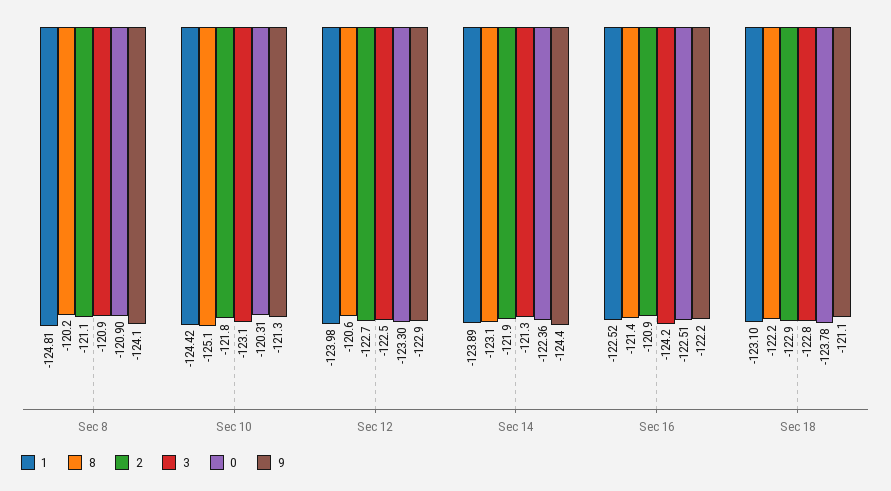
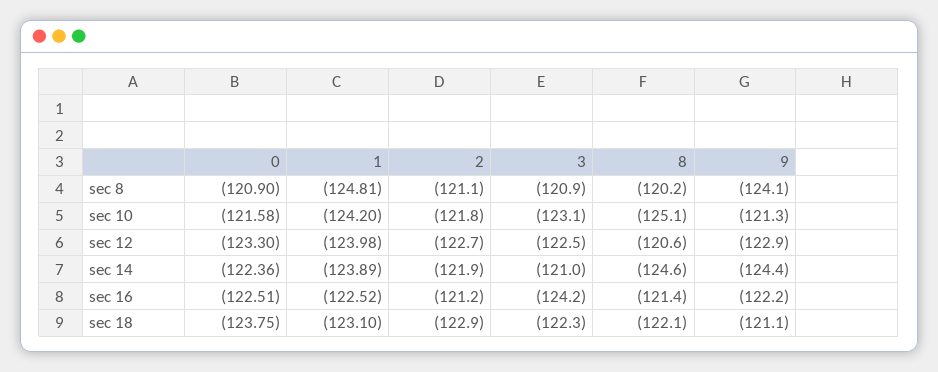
  {
    "1": {
      "Sec 8": -124.81,
-     "Sec 10": -124.42,
+     "Sec 10": -124.2,
      "Sec 12": -123.98,
      "Sec 14": -123.89,
      "Sec 16": -122.52,
      "Sec 18": -123.1
    },
    "8": {
      "Sec 8": -120.2,
      "Sec 10": -125.1,
      "Sec 12": -120.6,
-     "Sec 14": -123.1,
+     "Sec 14": -124.6,
      "Sec 16": -121.4,
-     "Sec 18": -122.2
+     "Sec 18": -122.1
    },
    "2": {
      "Sec 8": -121.1,
      "Sec 10": -121.8,
      "Sec 12": -122.7,
      "Sec 14": -121.9,
-     "Sec 16": -120.9,
+     "Sec 16": -121.2,
      "Sec 18": -122.9
    },
    "3": {
      "Sec 8": -120.9,
      "Sec 10": -123.1,
      "Sec 12": -122.5,
-     "Sec 14": -121.3,
+     "Sec 14": -121,
      "Sec 16": -124.2,
-     "Sec 18": -122.8
+     "Sec 18": -122.3
    },
    "0": {
      "Sec 8": -120.9,
-     "Sec 10": -120.31,
+     "Sec 10": -121.58,
      "Sec 12": -123.3,
      "Sec 14": -122.36,
      "Sec 16": -122.51,
-     "Sec 18": -123.78
+     "Sec 18": -123.75
    },
    "9": {
      "Sec 8": -124.1,
      "Sec 10": -121.3,
      "Sec 12": -122.9,
      "Sec 14": -124.4,
      "Sec 16": -122.2,
      "Sec 18": -121.1
    }
  }

